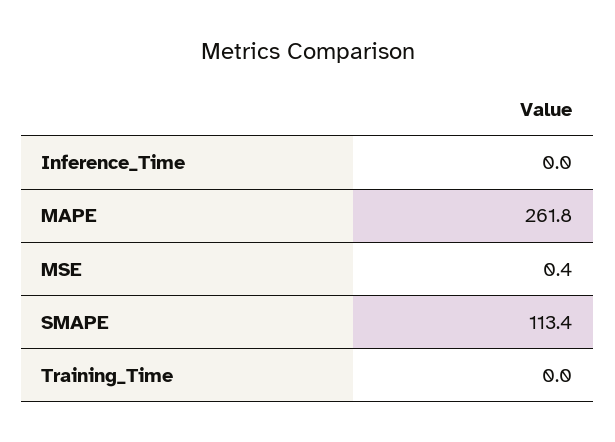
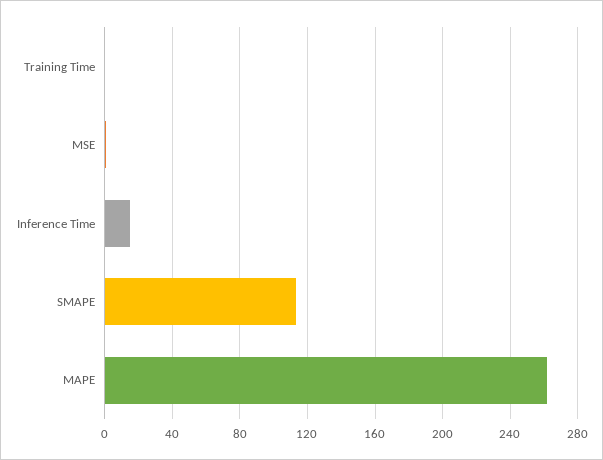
  {
-   "Inference_Time": 0,
+   "Inference_Time": 15,
    "MAPE": 261.8,
    "MSE": 0.4,
    "SMAPE": 113.4,
    "Training_Time": 0
  }

